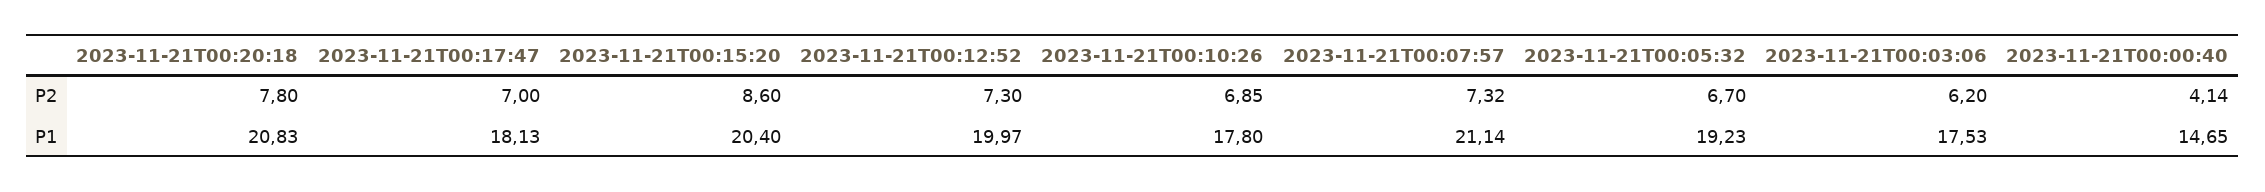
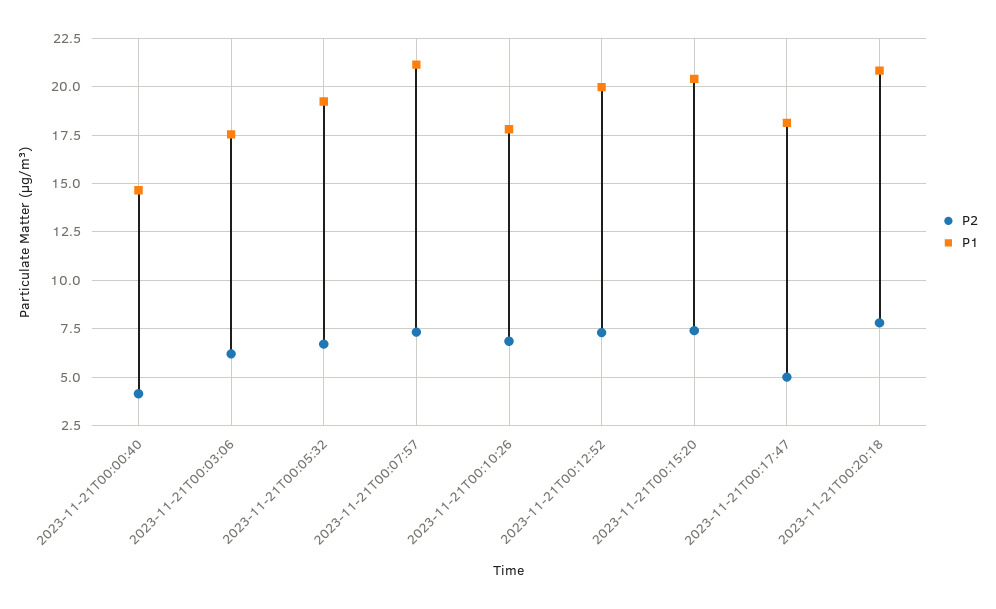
  {
    "P2": {
      "2023-11-21T00:20:18": 7.8,
-     "2023-11-21T00:17:47": 7,
+     "2023-11-21T00:17:47": 5,
-     "2023-11-21T00:15:20": 8.6,
+     "2023-11-21T00:15:20": 7.5,
      "2023-11-21T00:12:52": 7.3,
      "2023-11-21T00:10:26": 6.85,
      "2023-11-21T00:07:57": 7.32,
      "2023-11-21T00:05:32": 6.7,
      "2023-11-21T00:03:06": 6.2,
      "2023-11-21T00:00:40": 4.14
    },
    "P1": {
      "2023-11-21T00:20:18": 20.83,
      "2023-11-21T00:17:47": 18.13,
      "2023-11-21T00:15:20": 20.4,
      "2023-11-21T00:12:52": 19.97,
      "2023-11-21T00:10:26": 17.8,
      "2023-11-21T00:07:57": 21.14,
      "2023-11-21T00:05:32": 19.23,
      "2023-11-21T00:03:06": 17.53,
      "2023-11-21T00:00:40": 14.65
    }
  }

